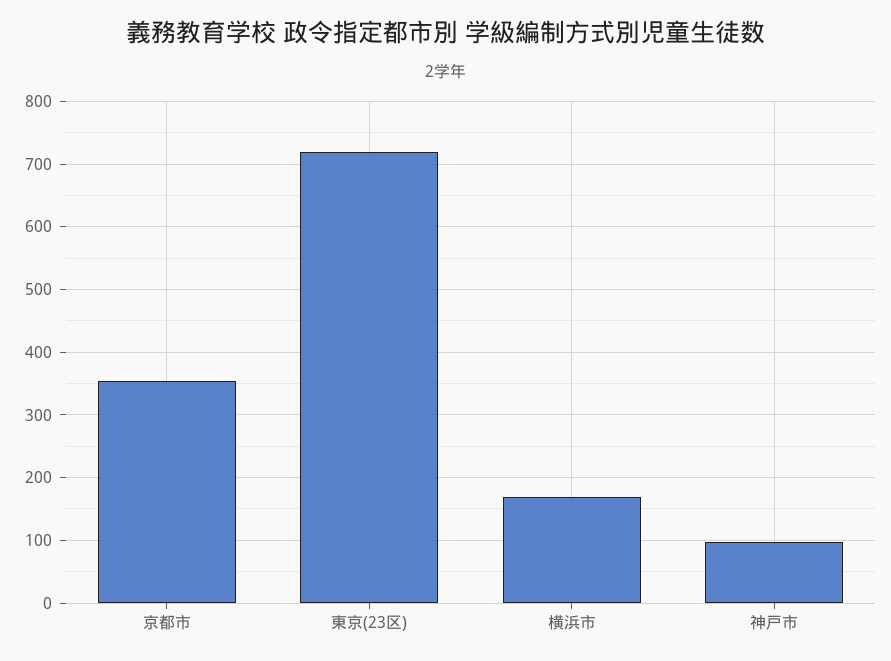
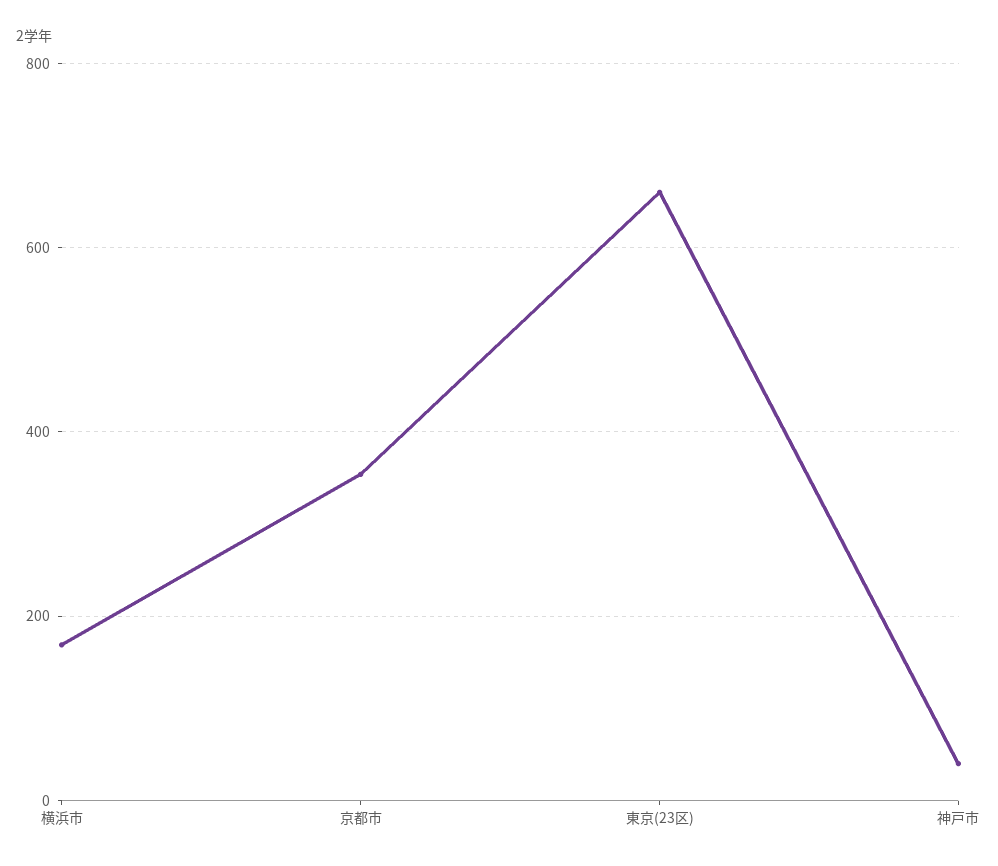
  {
    "京都市": 350,
-   "東京(23区)": 720,
+   "東京(23区)": 660,
    "横浜市": 170,
-   "神戸市": 100
+   "神戸市": 40
  }

